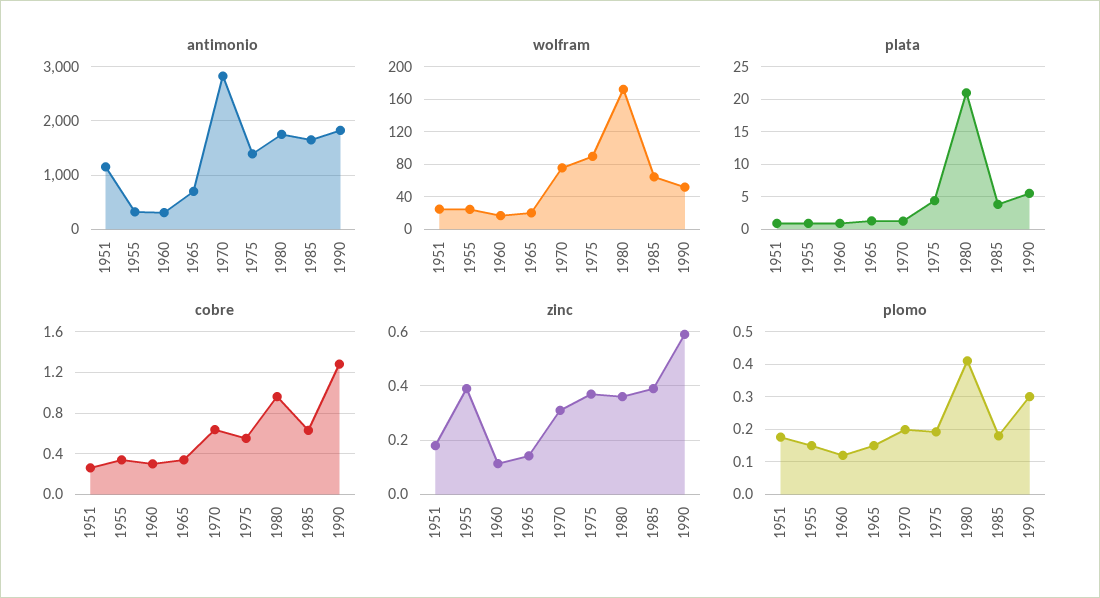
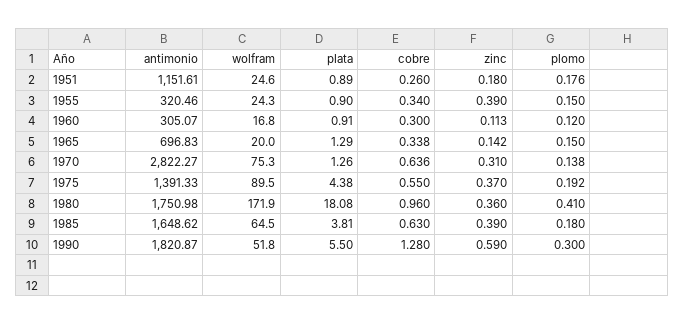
  {
    "antimonio": {
      "1951": 1151.61,
      "1955": 320.46,
      "1960": 305.07,
      "1965": 696.83,
      "1970": 2822.27,
      "1975": 1391.33,
      "1980": 1750.98,
      "1985": 1648.62,
      "1990": 1820.87
    },
    "wolfram": {
      "1951": 24.6,
      "1955": 24.3,
      "1960": 16.8,
      "1965": 20,
      "1970": 75.3,
      "1975": 89.5,
      "1980": 171.9,
      "1985": 64.5,
      "1990": 51.8
    },
    "plata": {
      "1951": 0.89,
      "1955": 0.9,
      "1960": 0.91,
      "1965": 1.29,
      "1970": 1.26,
      "1975": 4.38,
-     "1980": 21,
+     "1980": 18.08,
      "1985": 3.81,
      "1990": 5.5
    },
    "cobre": {
      "1951": 0.26,
      "1955": 0.34,
      "1960": 0.3,
      "1965": 0.338,
      "1970": 0.636,
      "1975": 0.55,
      "1980": 0.96,
      "1985": 0.63,
      "1990": 1.28
    },
    "zinc": {
      "1951": 0.18,
      "1955": 0.39,
      "1960": 0.113,
      "1965": 0.142,
      "1970": 0.31,
      "1975": 0.37,
      "1980": 0.36,
      "1985": 0.39,
      "1990": 0.59
    },
    "plomo": {
      "1951": 0.176,
      "1955": 0.15,
      "1960": 0.12,
      "1965": 0.15,
-     "1970": 0.2,
+     "1970": 0.138,
      "1975": 0.192,
      "1980": 0.41,
      "1985": 0.18,
      "1990": 0.3
    }
  }

